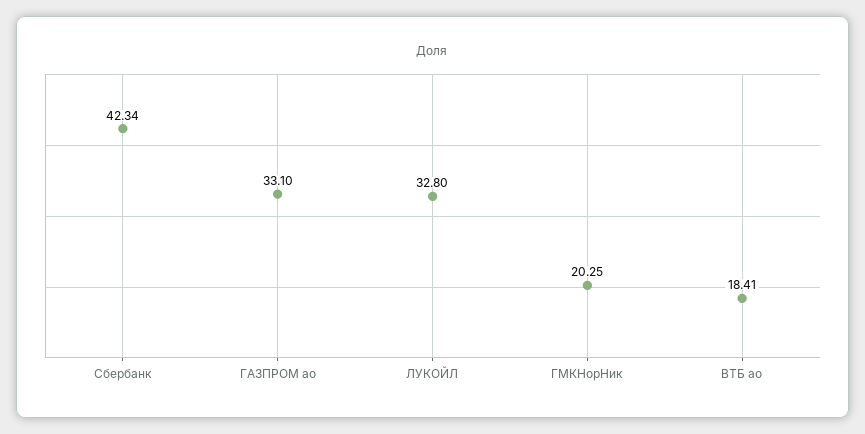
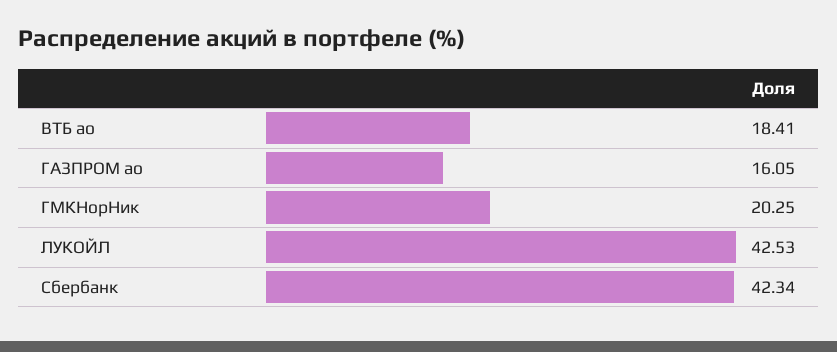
  {
    "Сбербанк": 42.34,
-   "ГАЗПРОМ ао": 33.1,
+   "ГАЗПРОМ ао": 16.05,
-   "ЛУКОЙЛ": 32.8,
+   "ЛУКОЙЛ": 42.53,
    "ГМКНорНик": 20.25,
    "ВТБ ао": 18.41
  }

